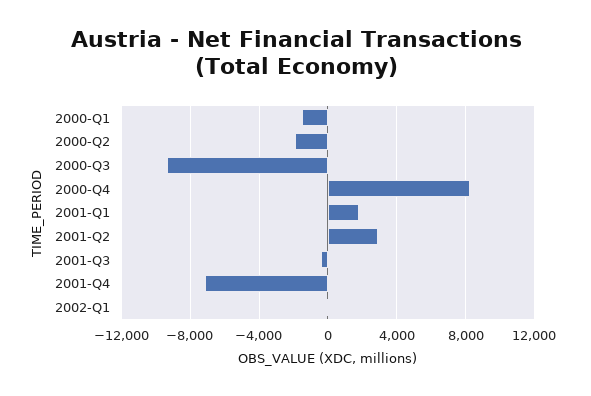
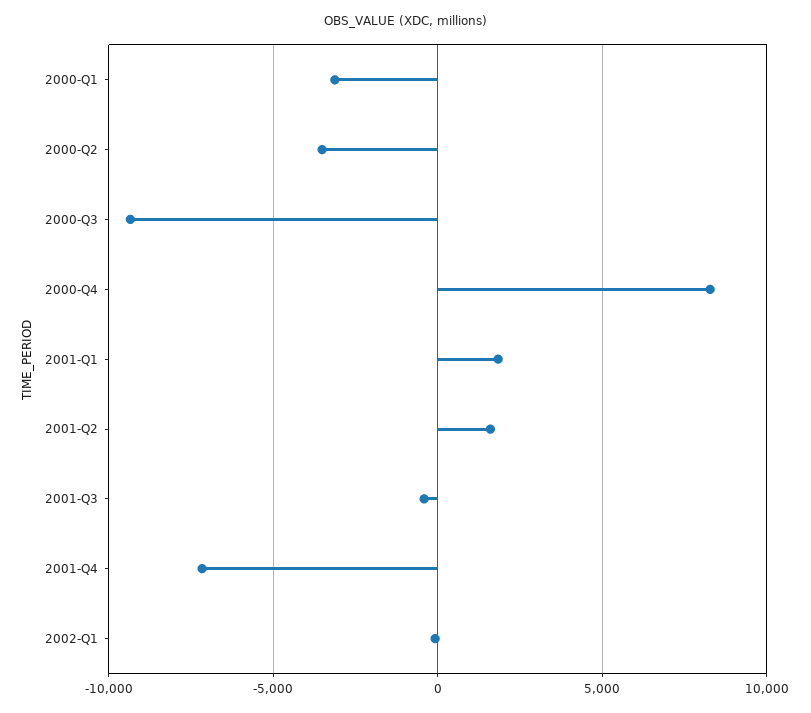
  {
-   "2000-Q1": -1500,
+   "2000-Q1": -3000,
-   "2000-Q2": -2000,
+   "2000-Q2": -3500,
    "2000-Q3": -9500,
    "2000-Q4": 8500,
    "2001-Q1": 2000,
-   "2001-Q2": 3000,
+   "2001-Q2": 1500,
    "2001-Q3": -500,
    "2001-Q4": -7000,
    "2002-Q1": 0
  }

